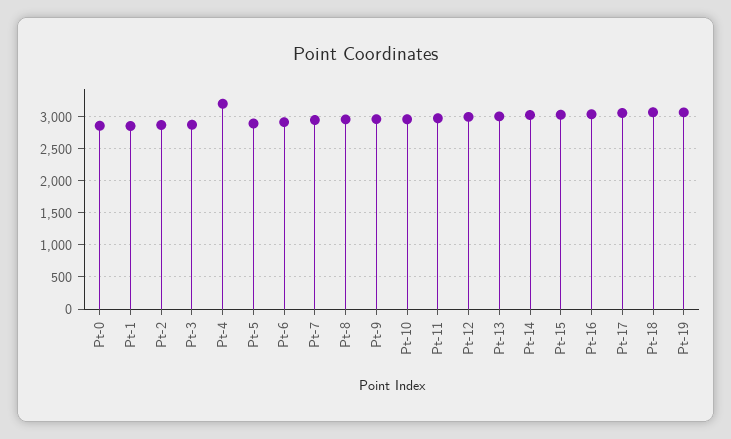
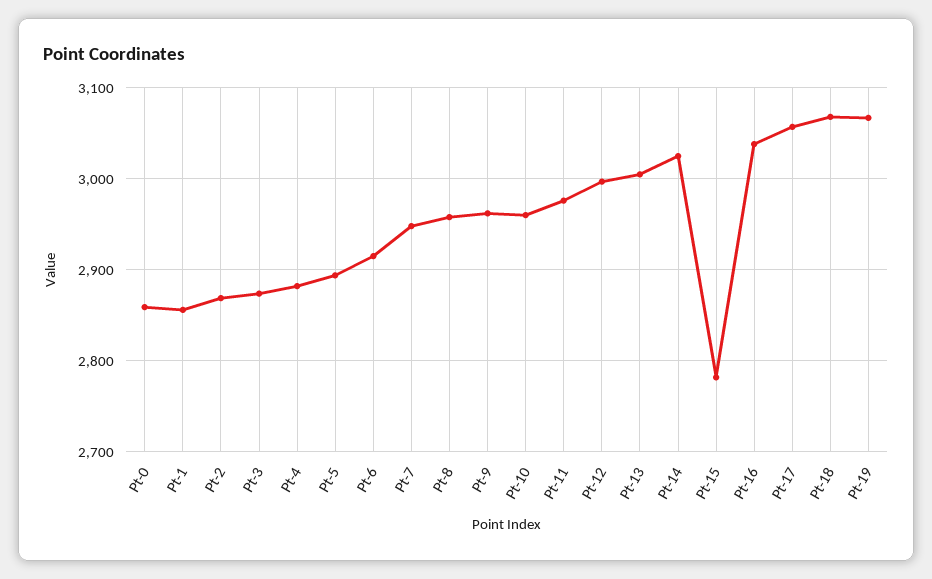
  {
    "Pt-0": 2860,
    "Pt-1": 2860,
    "Pt-2": 2870,
    "Pt-3": 2870,
-   "Pt-4": 3200,
+   "Pt-4": 2880,
    "Pt-5": 2890,
    "Pt-6": 2920,
    "Pt-7": 2950,
    "Pt-8": 2960,
    "Pt-9": 2960,
    "Pt-10": 2960,
    "Pt-11": 2980,
    "Pt-12": 3000,
    "Pt-13": 3010,
    "Pt-14": 3030,
-   "Pt-15": 3000,
+   "Pt-15": 2780,
    "Pt-16": 3040,
    "Pt-17": 3060,
    "Pt-18": 3070,
    "Pt-19": 3070
  }

